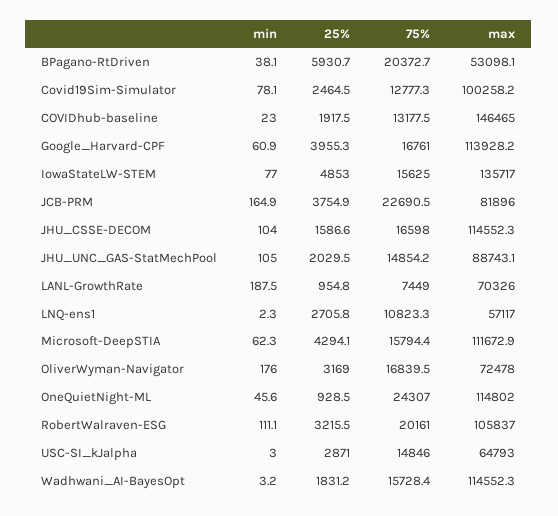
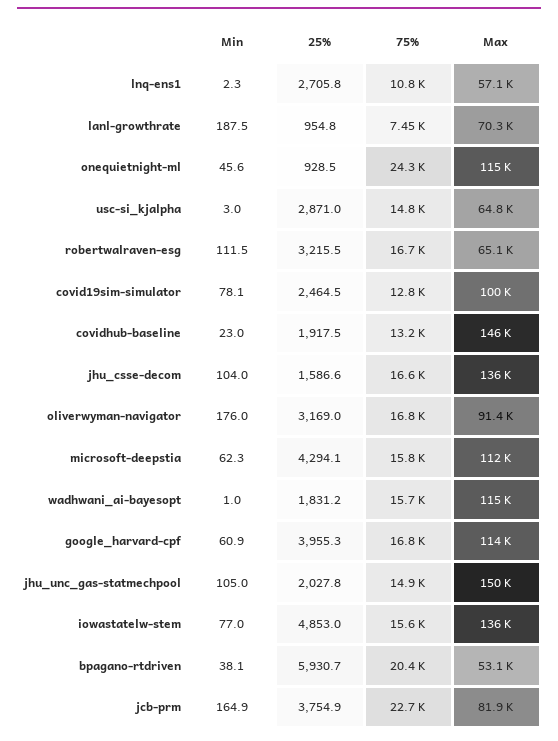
  {
    "min": {
      "BPagano-RtDriven": 38.1,
      "Covid19Sim-Simulator": 78.1,
      "COVIDhub-baseline": 23,
      "Google_Harvard-CPF": 60.9,
      "IowaStateLW-STEM": 77,
      "JCB-PRM": 164.9,
      "JHU_CSSE-DECOM": 104,
      "JHU_UNC_GAS-StatMechPool": 105,
      "LANL-GrowthRate": 187.5,
      "LNQ-ens1": 2.3,
      "Microsoft-DeepSTIA": 62.3,
      "OliverWyman-Navigator": 176,
      "OneQuietNight-ML": 45.6,
-     "RobertWalraven-ESG": 111.1,
+     "RobertWalraven-ESG": 111.5,
      "USC-SI_kJalpha": 3,
-     "Wadhwani_AI-BayesOpt": 3.2
+     "Wadhwani_AI-BayesOpt": 1
    },
    "25%": {
      "BPagano-RtDriven": 5930.7,
      "Covid19Sim-Simulator": 2464.5,
      "COVIDhub-baseline": 1917.5,
      "Google_Harvard-CPF": 3955.3,
      "IowaStateLW-STEM": 4853,
      "JCB-PRM": 3754.9,
      "JHU_CSSE-DECOM": 1586.6,
-     "JHU_UNC_GAS-StatMechPool": 2029.5,
+     "JHU_UNC_GAS-StatMechPool": 2027.8,
      "LANL-GrowthRate": 954.8,
      "LNQ-ens1": 2705.8,
      "Microsoft-DeepSTIA": 4294.1,
      "OliverWyman-Navigator": 3169,
      "OneQuietNight-ML": 928.5,
      "RobertWalraven-ESG": 3215.5,
      "USC-SI_kJalpha": 2871,
      "Wadhwani_AI-BayesOpt": 1831.2
    },
    "75%": {
      "BPagano-RtDriven": 20372.7,
      "Covid19Sim-Simulator": 12777.3,
      "COVIDhub-baseline": 13177.5,
      "Google_Harvard-CPF": 16761,
      "IowaStateLW-STEM": 15625,
      "JCB-PRM": 22690.5,
      "JHU_CSSE-DECOM": 16598,
      "JHU_UNC_GAS-StatMechPool": 14854.2,
      "LANL-GrowthRate": 7449,
      "LNQ-ens1": 10823.3,
      "Microsoft-DeepSTIA": 15794.4,
      "OliverWyman-Navigator": 16839.5,
      "OneQuietNight-ML": 24307,
-     "RobertWalraven-ESG": 20161,
+     "RobertWalraven-ESG": 16700,
      "USC-SI_kJalpha": 14846,
      "Wadhwani_AI-BayesOpt": 15728.4
    },
    "max": {
      "BPagano-RtDriven": 53098.1,
      "Covid19Sim-Simulator": 100258.2,
      "COVIDhub-baseline": 146465,
      "Google_Harvard-CPF": 113928.2,
      "IowaStateLW-STEM": 135717,
      "JCB-PRM": 81896,
-     "JHU_CSSE-DECOM": 114552.3,
+     "JHU_CSSE-DECOM": 136000,
-     "JHU_UNC_GAS-StatMechPool": 88743.1,
+     "JHU_UNC_GAS-StatMechPool": 150000,
      "LANL-GrowthRate": 70326,
      "LNQ-ens1": 57117,
      "Microsoft-DeepSTIA": 111672.9,
-     "OliverWyman-Navigator": 72478,
+     "OliverWyman-Navigator": 91400,
      "OneQuietNight-ML": 114802,
-     "RobertWalraven-ESG": 105837,
+     "RobertWalraven-ESG": 65100,
      "USC-SI_kJalpha": 64793,
      "Wadhwani_AI-BayesOpt": 114552.3
    }
  }

